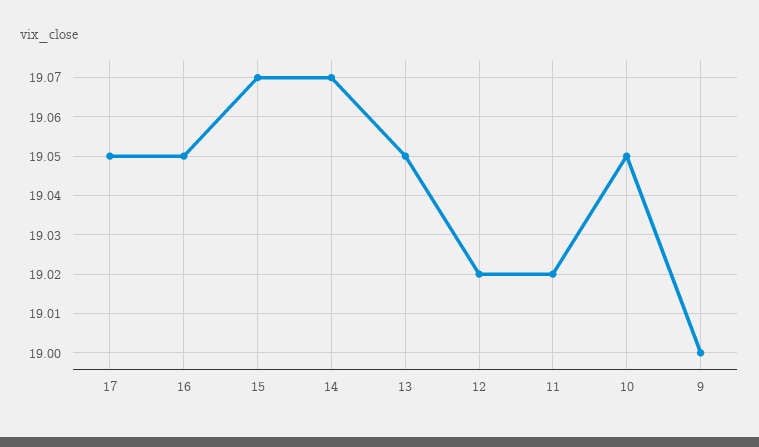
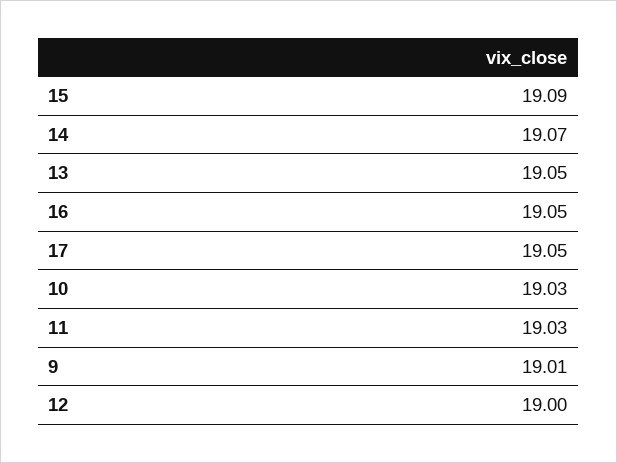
  {
    "17": 19.05,
    "16": 19.05,
-   "15": 19.07,
+   "15": 19.09,
    "14": 19.07,
    "13": 19.05,
-   "12": 19.02,
+   "12": 19,
-   "11": 19.02,
+   "11": 19.03,
-   "10": 19.05,
+   "10": 19.03,
-   "9": 19
+   "9": 19.01
  }

